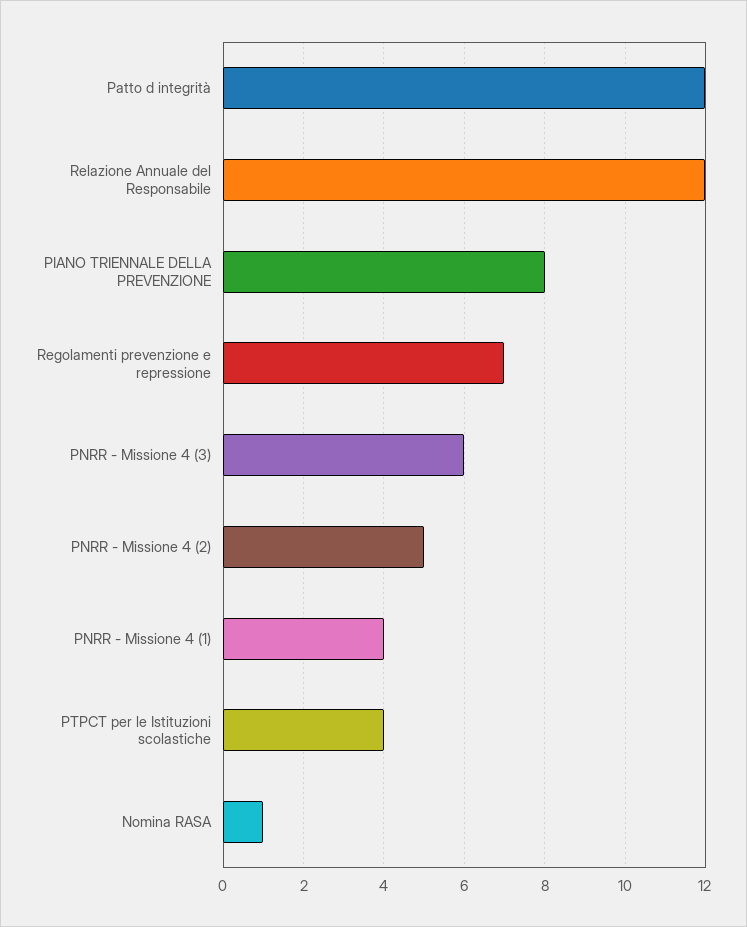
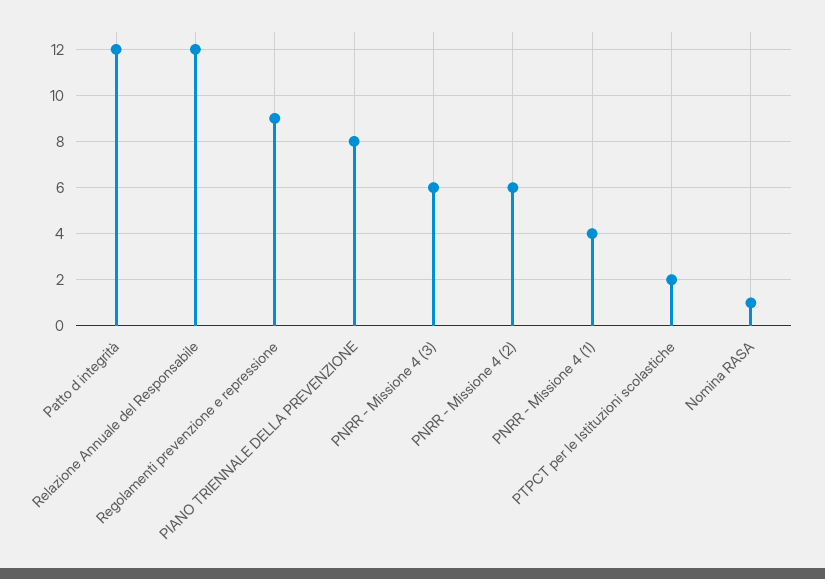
  {
    "Patto d integrità": 12,
    "Relazione Annuale del Responsabile": 12,
    "PIANO TRIENNALE DELLA PREVENZIONE": 8,
-   "Regolamenti prevenzione e repressione": 7,
+   "Regolamenti prevenzione e repressione": 9,
    "PNRR - Missione 4 (3)": 6,
-   "PNRR - Missione 4 (2)": 5,
+   "PNRR - Missione 4 (2)": 6,
    "PNRR - Missione 4 (1)": 4,
-   "PTPCT per le Istituzioni scolastiche": 4,
+   "PTPCT per le Istituzioni scolastiche": 2,
    "Nomina RASA": 1
  }

